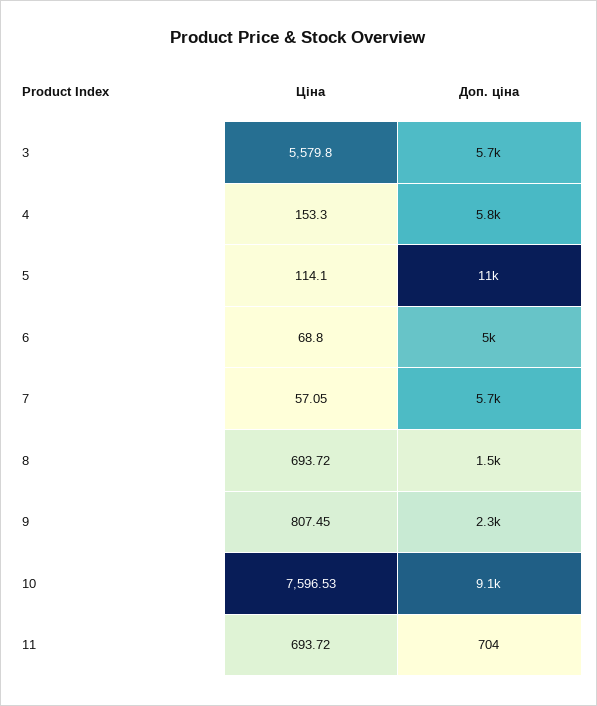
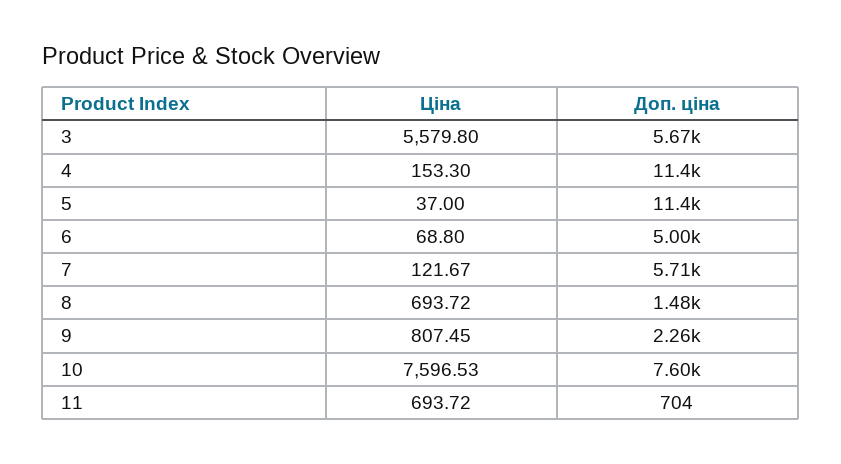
  {
    "Ціна": {
      "3": 5579.8,
      "4": 153.3,
-     "5": 114.1,
+     "5": 37,
      "6": 68.8,
-     "7": 57.05,
+     "7": 121.67,
      "8": 693.72,
      "9": 807.45,
      "10": 7596.53,
      "11": 693.72
    },
    "Доп. ціна": {
      "3": 5670,
-     "4": 5800,
+     "4": 11400,
      "5": 11400,
      "6": 5000,
      "7": 5710,
      "8": 1480,
      "9": 2260,
-     "10": 9100,
+     "10": 7600,
      "11": 704
    }
  }

